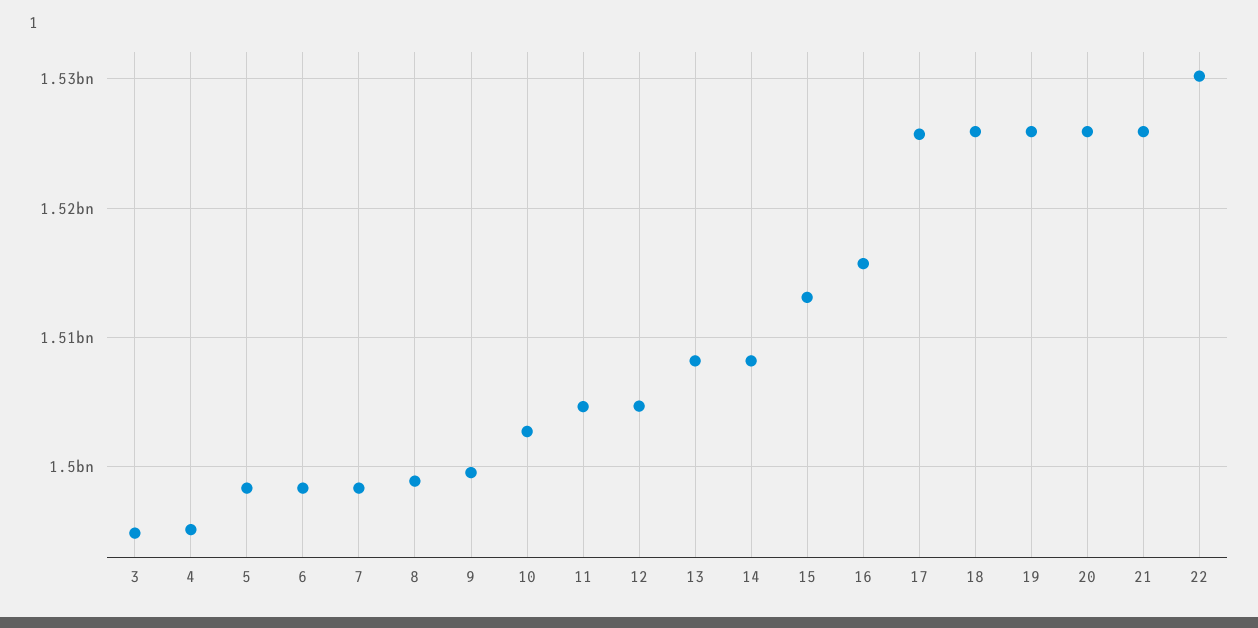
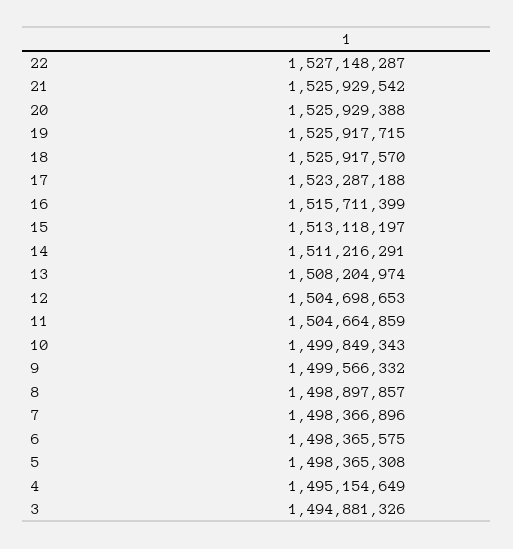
  {
    "3": 1494881326,
    "4": 1495154649,
    "5": 1498365308,
    "6": 1498365575,
    "7": 1498366896,
    "8": 1498897857,
    "9": 1499566332,
-   "10": 1503000000,
+   "10": 1499849343,
    "11": 1504664859,
    "12": 1504698653,
    "13": 1508204974,
-   "14": 1508000000,
+   "14": 1511216291,
    "15": 1513118197,
    "16": 1515711399,
-   "17": 1526000000,
+   "17": 1523287188,
    "18": 1525917570,
    "19": 1525917715,
    "20": 1525929388,
    "21": 1525929542,
-   "22": 1530000000
+   "22": 1527148287
  }

